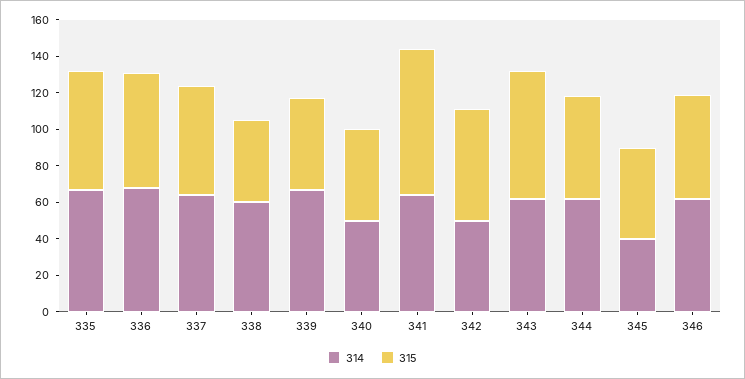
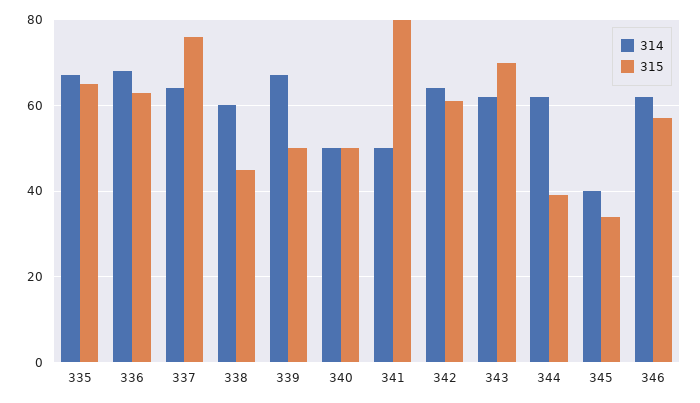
  {
    "314": {
      "335": 65,
      "336": 70,
      "337": 65,
      "338": 60,
      "339": 65,
      "340": 50,
-     "341": 65,
+     "341": 50,
-     "342": 50,
+     "342": 65,
      "343": 60,
      "344": 60,
      "345": 40,
      "346": 60
    },
    "315": {
      "335": 65,
      "336": 65,
-     "337": 60,
+     "337": 75,
      "338": 45,
      "339": 50,
      "340": 50,
      "341": 80,
      "342": 60,
      "343": 70,
-     "344": 55,
+     "344": 40,
-     "345": 50,
+     "345": 35,
      "346": 55
    }
  }

